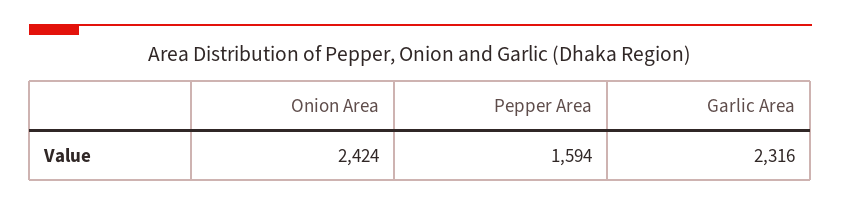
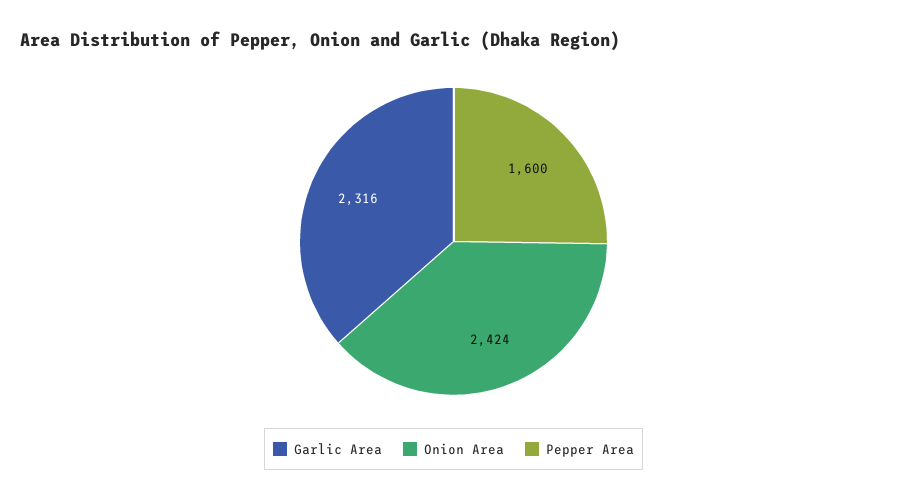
  {
    "Onion Area": 2424,
-   "Pepper Area": 1594,
+   "Pepper Area": 1600,
    "Garlic Area": 2316
  }

